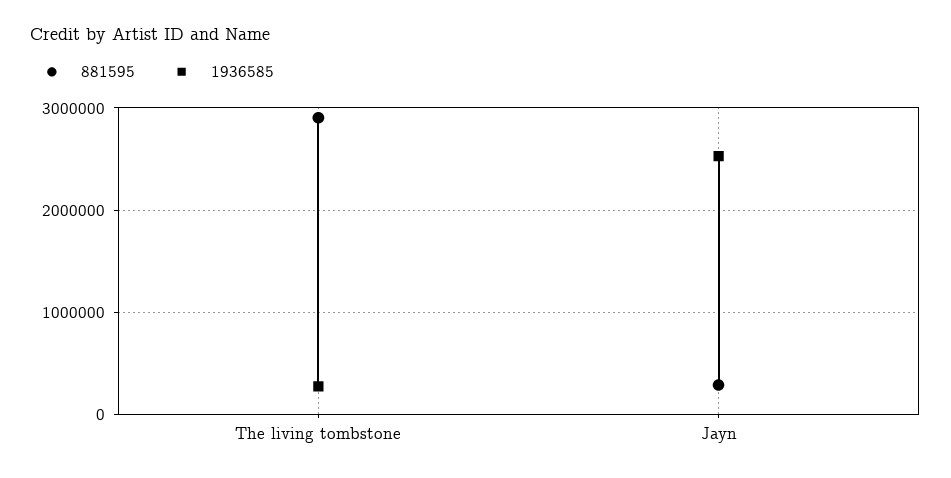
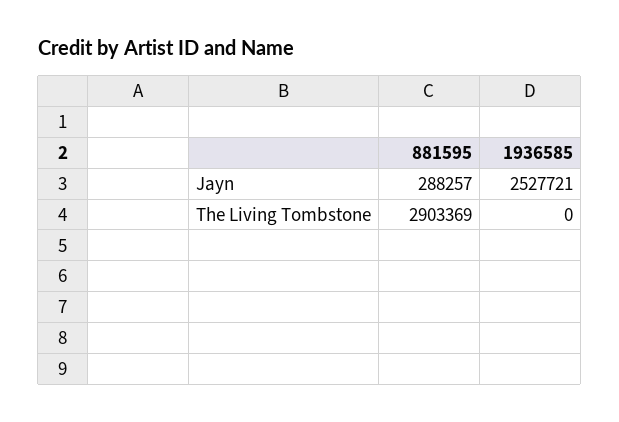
  {
    "881595": {
      "The living tombstone": 2903369,
      "Jayn": 288257
    },
    "1936585": {
-     "The living tombstone": 300000,
+     "The living tombstone": 0,
      "Jayn": 2527721
    }
  }

